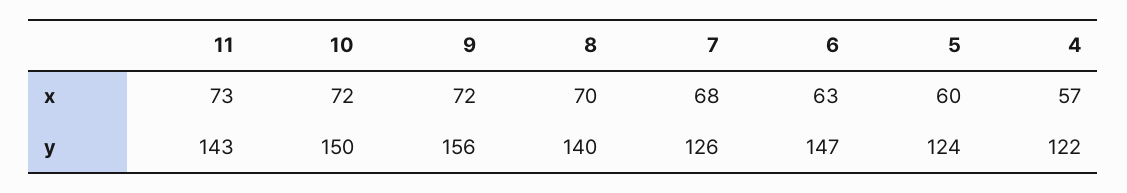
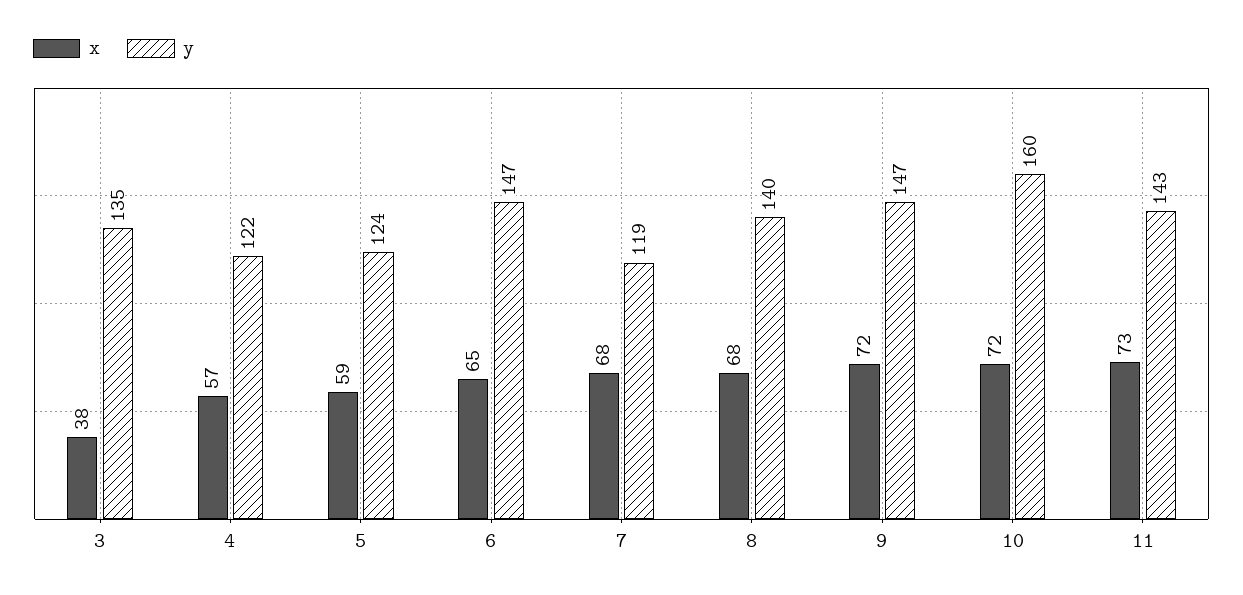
  {
    "x": {
      "11": 73,
      "10": 72,
      "9": 72,
-     "8": 70,
+     "8": 68,
      "7": 68,
-     "6": 63,
+     "6": 65,
-     "5": 60,
+     "5": 59,
-     "4": 57
+     "4": 57,
+     "3": 38
    },
    "y": {
      "11": 143,
-     "10": 150,
+     "10": 160,
-     "9": 156,
+     "9": 147,
      "8": 140,
-     "7": 126,
+     "7": 119,
      "6": 147,
      "5": 124,
-     "4": 122
+     "4": 122,
+     "3": 135
    }
  }

